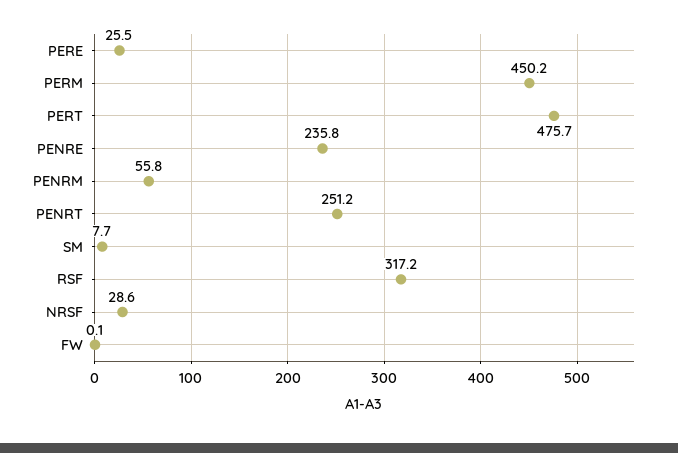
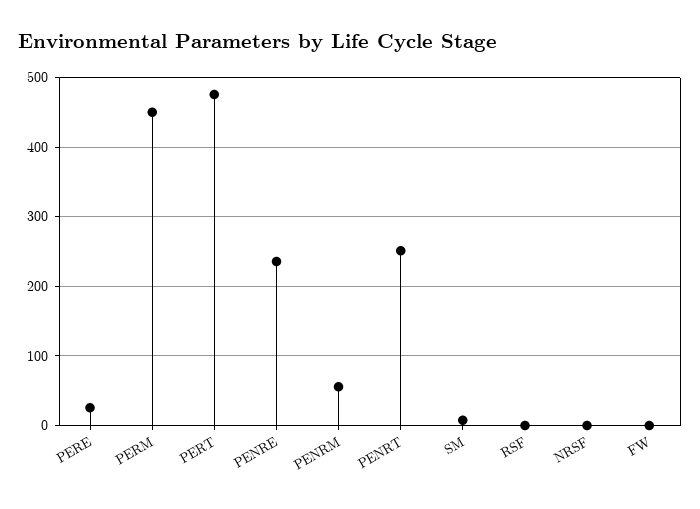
  {
    "PERE": 25.5,
    "PERM": 450.2,
    "PERT": 475.7,
    "PENRE": 235.8,
    "PENRM": 55.8,
    "PENRT": 251.2,
    "SM": 7.7,
-   "RSF": 317.2,
+   "RSF": 0,
-   "NRSF": 28.6,
+   "NRSF": 0,
    "FW": 0.1
  }

